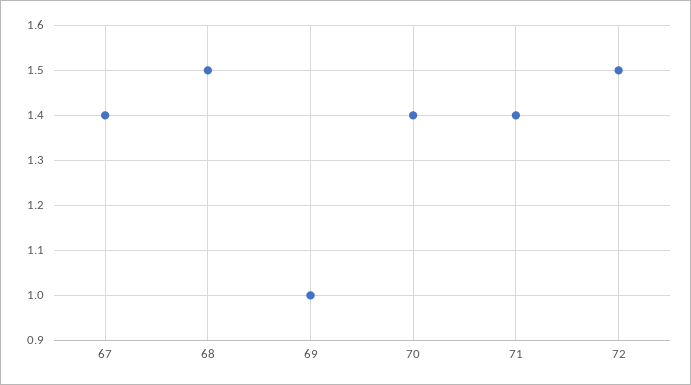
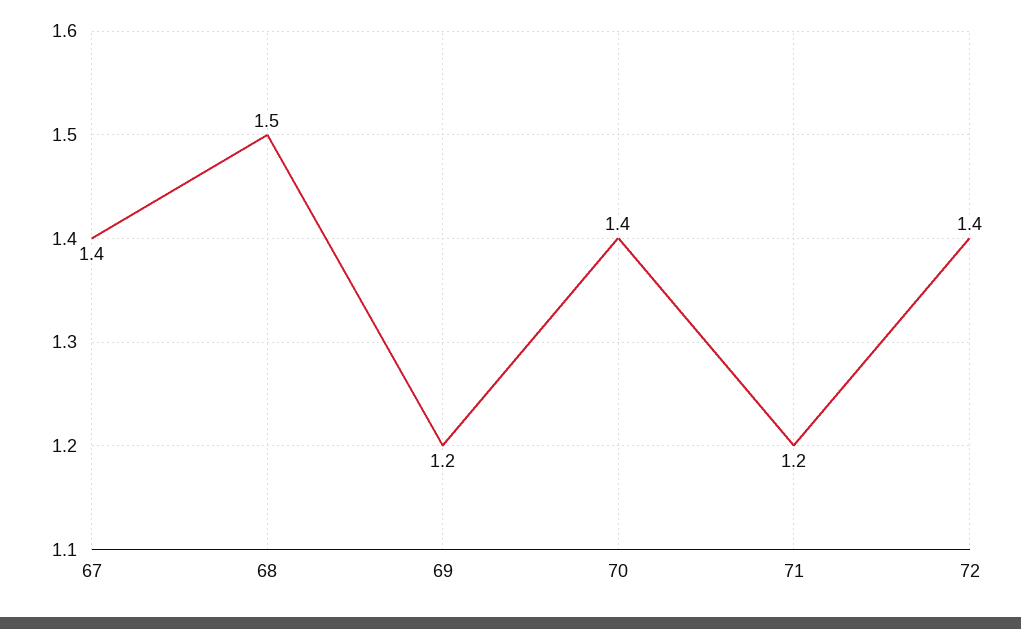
  {
    "67": 1.4,
    "68": 1.5,
-   "69": 1,
+   "69": 1.2,
    "70": 1.4,
-   "71": 1.4,
+   "71": 1.2,
-   "72": 1.5
+   "72": 1.4
  }

